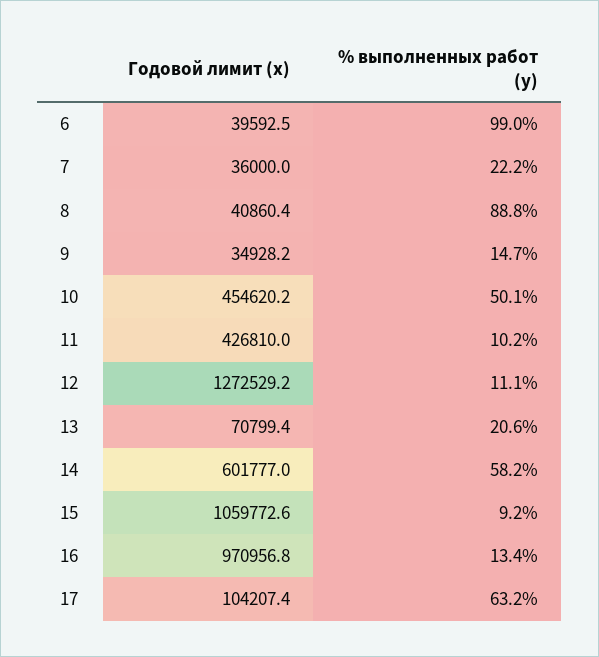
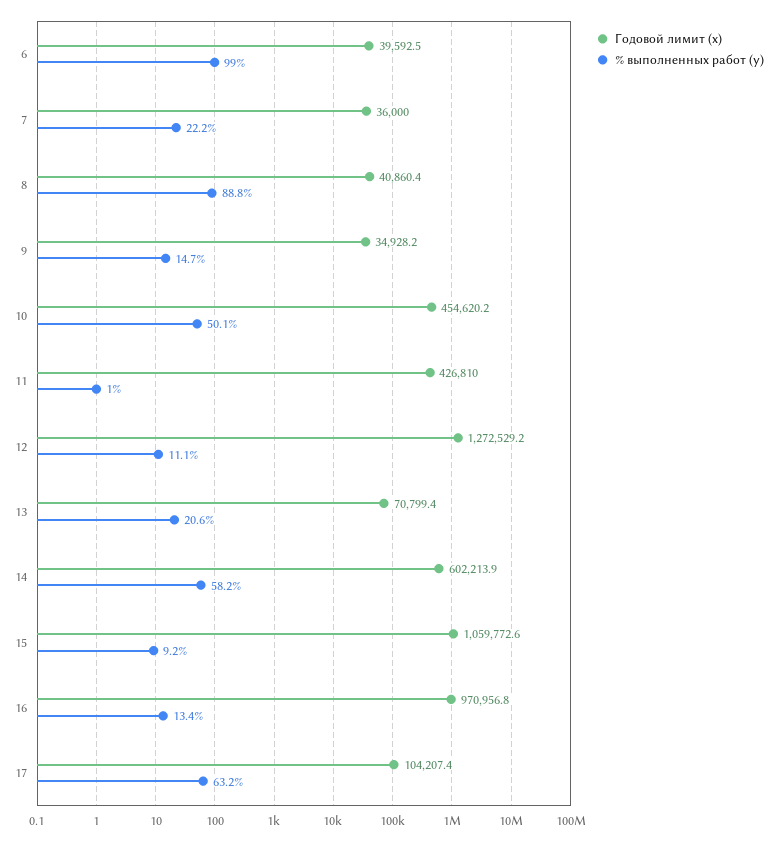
  {
    "Годовой лимит (x)": {
      "6": 39592.5,
      "7": 36000,
      "8": 40860.4,
      "9": 34928.2,
      "10": 454620.2,
      "11": 426810,
      "12": 1272529.2,
      "13": 70799.4,
-     "14": 601777,
+     "14": 602213.9,
      "15": 1059772.6,
      "16": 970956.8,
      "17": 104207.4
    },
    "% выполненных работ (y)": {
      "6": 99,
      "7": 22.2,
      "8": 88.8,
      "9": 14.7,
      "10": 50.1,
-     "11": 10.2,
+     "11": 1,
      "12": 11.1,
      "13": 20.6,
      "14": 58.2,
      "15": 9.2,
      "16": 13.4,
      "17": 63.2
    }
  }

